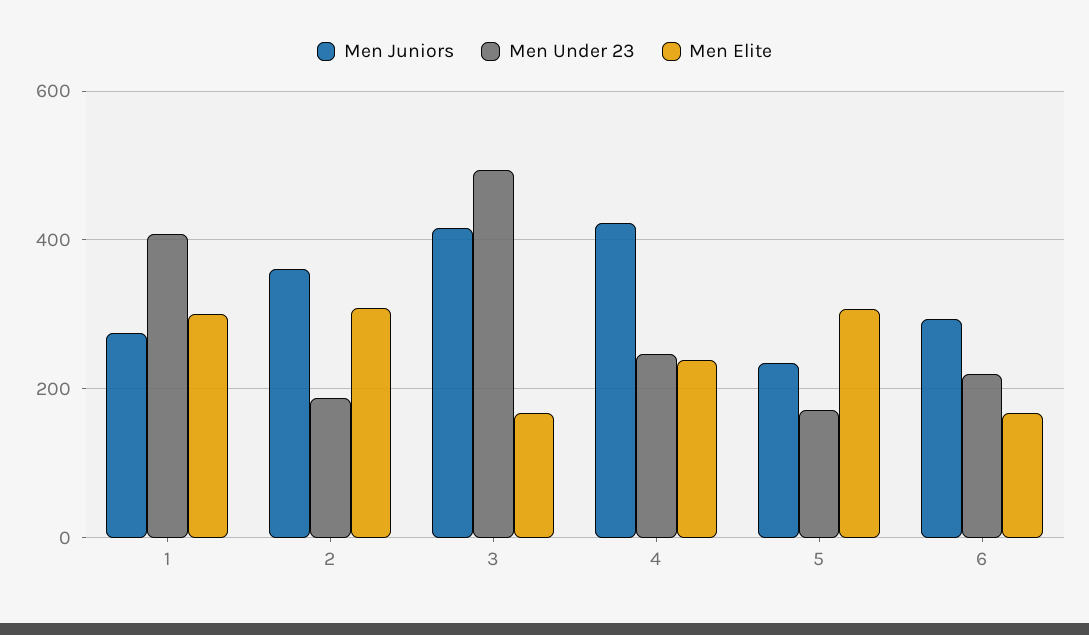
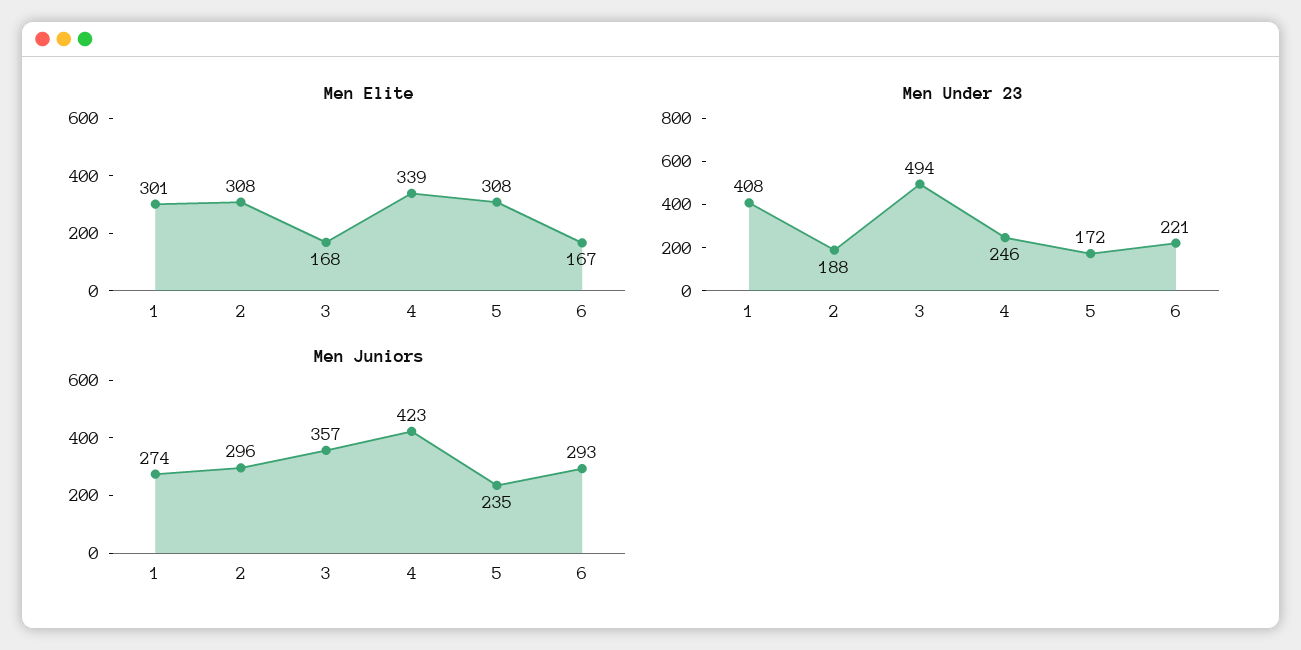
  {
    "Men Juniors": {
      "1": 274,
-     "2": 360,
+     "2": 296,
-     "3": 420,
+     "3": 357,
      "4": 423,
      "5": 235,
      "6": 293
    },
    "Men Under 23": {
      "1": 408,
      "2": 188,
      "3": 494,
      "4": 246,
      "5": 172,
      "6": 221
    },
    "Men Elite": {
      "1": 301,
      "2": 308,
      "3": 168,
-     "4": 240,
+     "4": 339,
      "5": 308,
      "6": 167
    }
  }

